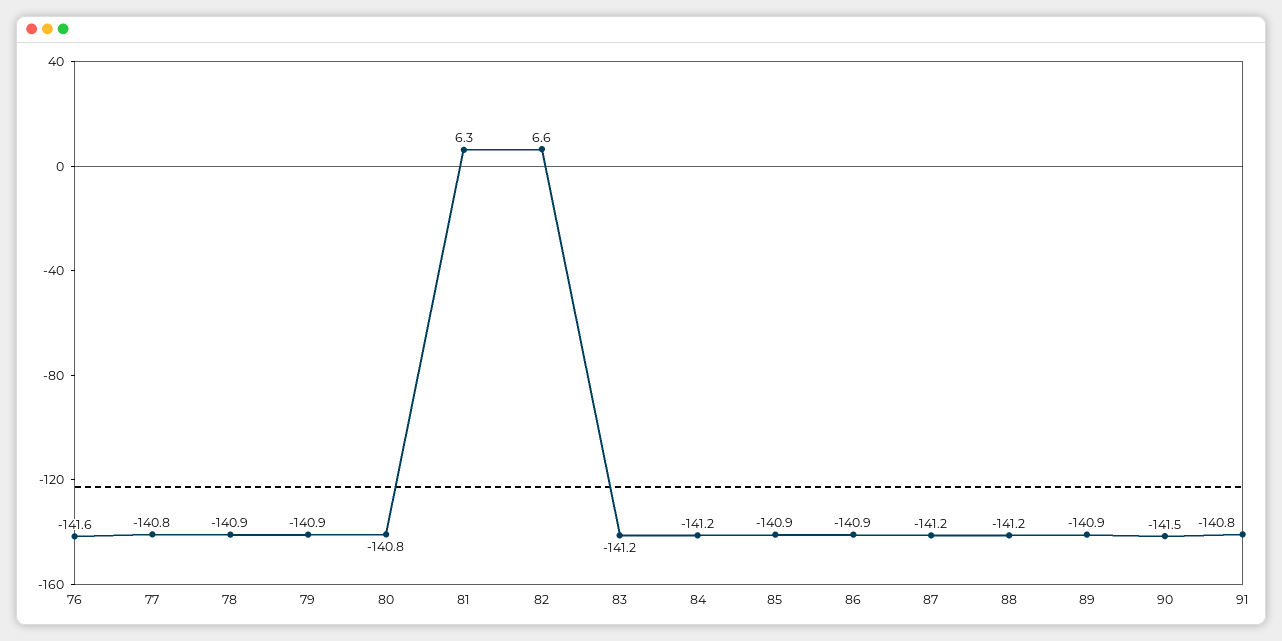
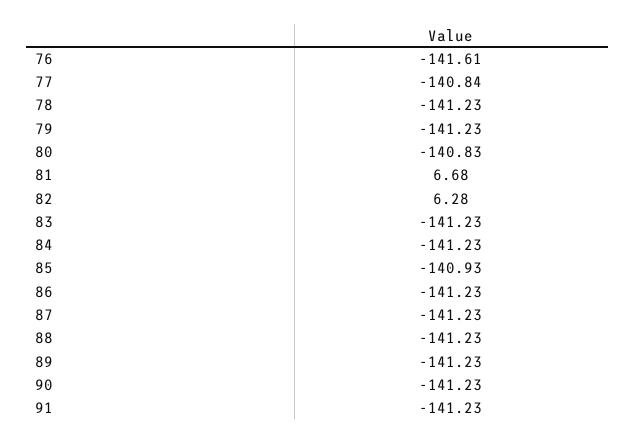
  {
    "76": -141.61,
    "77": -140.84,
-   "78": -140.9,
+   "78": -141.23,
-   "79": -140.9,
+   "79": -141.23,
    "80": -140.83,
-   "81": 6.3,
+   "81": 6.68,
-   "82": 6.6,
+   "82": 6.28,
    "83": -141.23,
    "84": -141.23,
    "85": -140.93,
-   "86": -140.9,
+   "86": -141.23,
    "87": -141.23,
    "88": -141.23,
-   "89": -140.9,
+   "89": -141.23,
-   "90": -141.5,
+   "90": -141.23,
-   "91": -140.8
+   "91": -141.23
  }

